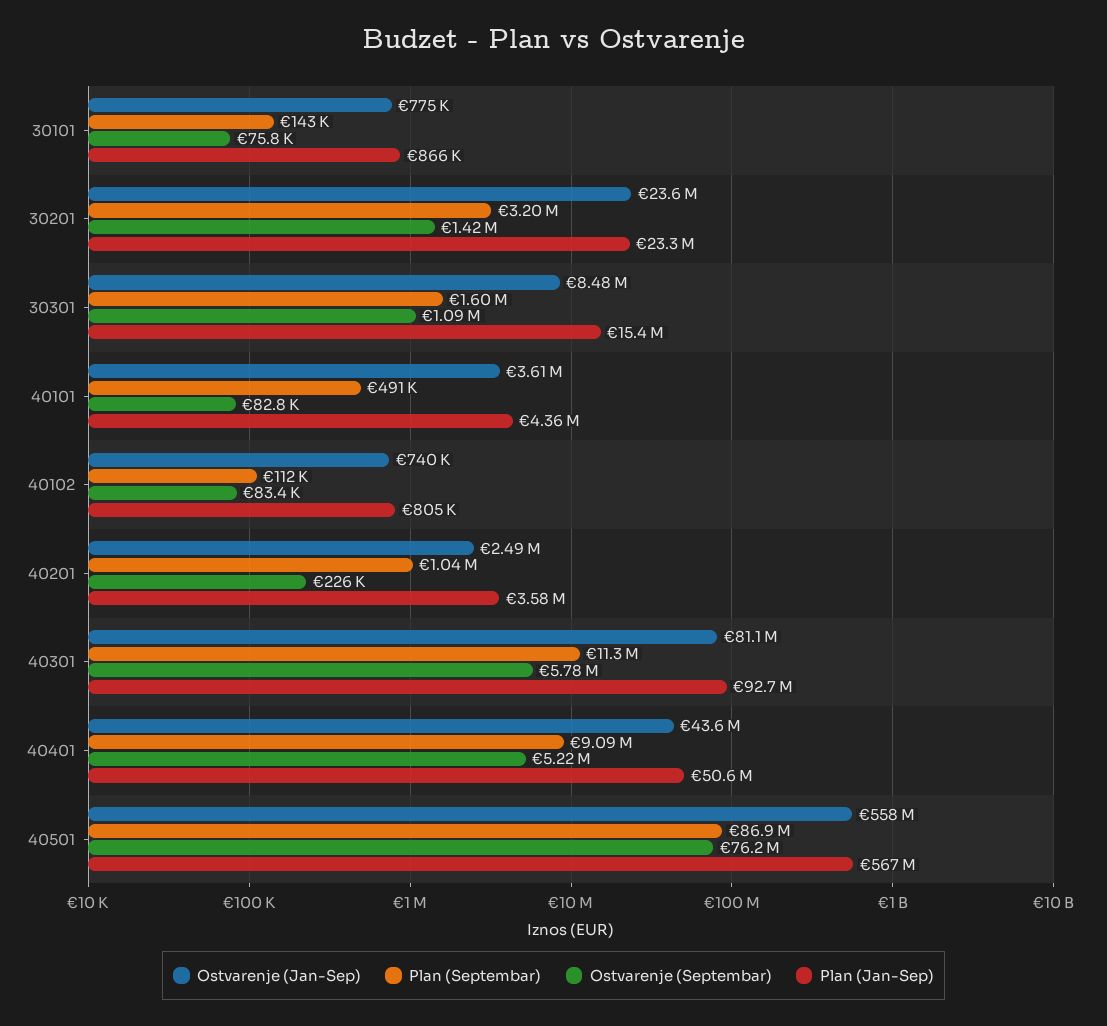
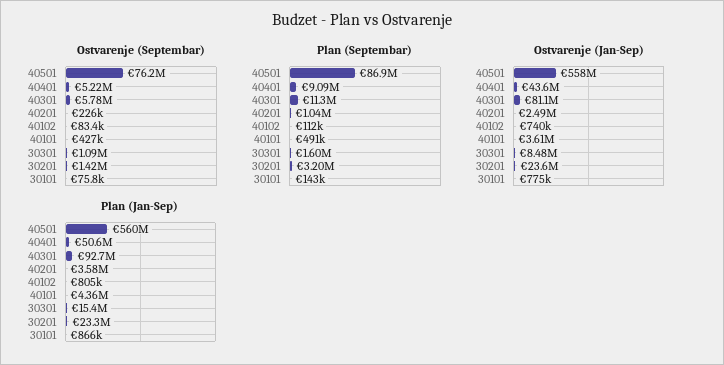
  {
    "Ostvarenje (Jan-Sep)": {
      "30101": 775000,
      "30201": 23600000,
      "30301": 8480000,
      "40101": 3610000,
      "40102": 740000,
      "40201": 2490000,
      "40301": 81100000,
      "40401": 43600000,
      "40501": 558000000
    },
    "Plan (Septembar)": {
      "30101": 143000,
      "30201": 3200000,
      "30301": 1600000,
      "40101": 491000,
      "40102": 112000,
      "40201": 1040000,
      "40301": 11300000,
      "40401": 9090000,
      "40501": 86900000
    },
    "Ostvarenje (Septembar)": {
      "30101": 75800,
      "30201": 1420000,
      "30301": 1090000,
-     "40101": 82800,
+     "40101": 427000,
      "40102": 83400,
      "40201": 226000,
      "40301": 5780000,
      "40401": 5220000,
      "40501": 76200000
    },
    "Plan (Jan-Sep)": {
      "30101": 866000,
      "30201": 23300000,
      "30301": 15400000,
      "40101": 4360000,
      "40102": 805000,
      "40201": 3580000,
      "40301": 92700000,
      "40401": 50600000,
-     "40501": 567000000
+     "40501": 560000000
    }
  }

